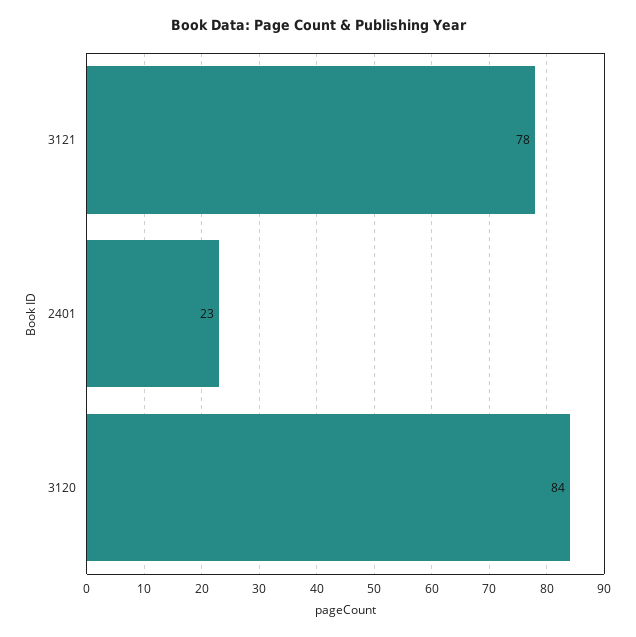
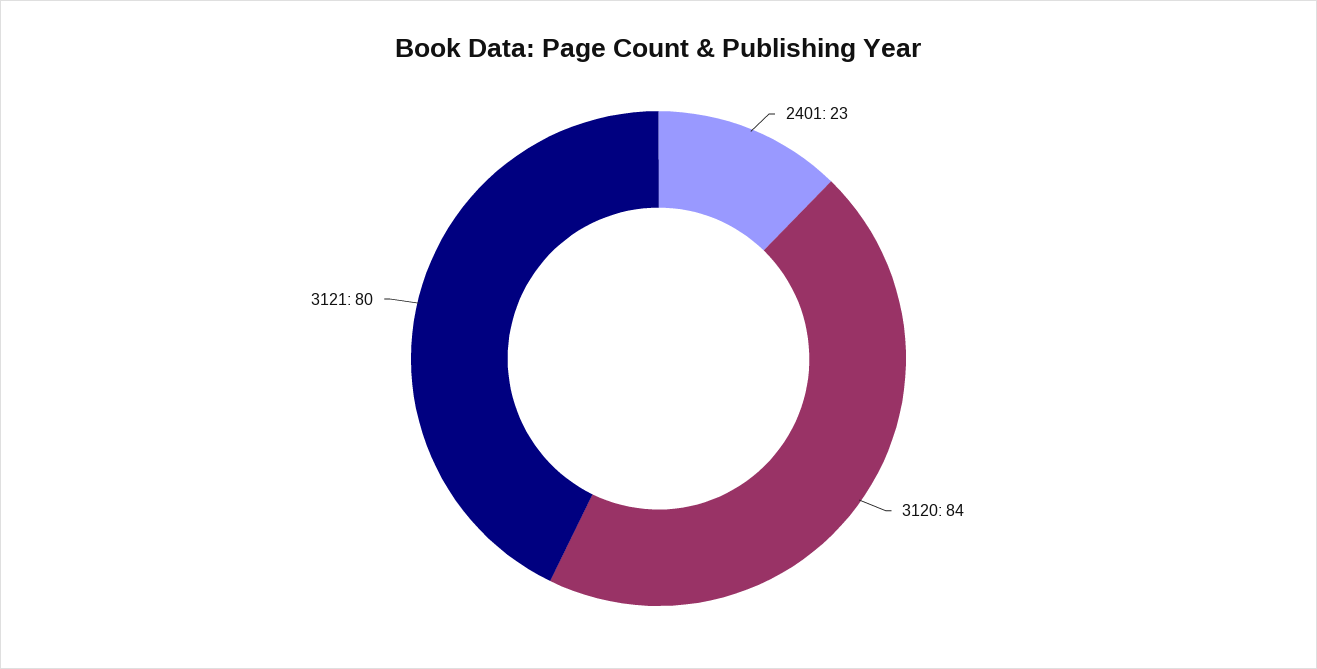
  {
-   "3121": 78,
+   "3121": 80,
    "2401": 23,
    "3120": 84
  }

